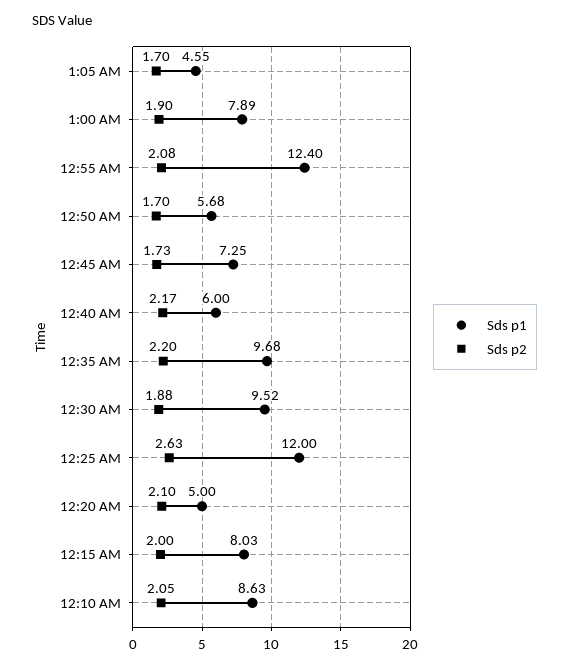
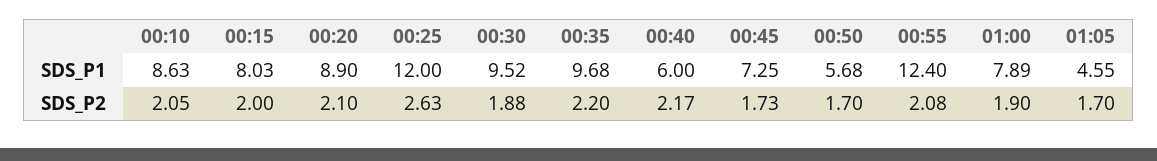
  {
    "Sds p1": {
      "1:05 AM": 4.55,
      "1:00 AM": 7.89,
      "12:55 AM": 12.4,
      "12:50 AM": 5.68,
      "12:45 AM": 7.25,
      "12:40 AM": 6,
      "12:35 AM": 9.68,
      "12:30 AM": 9.52,
      "12:25 AM": 12,
-     "12:20 AM": 5,
+     "12:20 AM": 8.9,
      "12:15 AM": 8.03,
      "12:10 AM": 8.63
    },
    "Sds p2": {
      "1:05 AM": 1.7,
      "1:00 AM": 1.9,
      "12:55 AM": 2.08,
      "12:50 AM": 1.7,
      "12:45 AM": 1.73,
      "12:40 AM": 2.17,
      "12:35 AM": 2.2,
      "12:30 AM": 1.88,
      "12:25 AM": 2.63,
      "12:20 AM": 2.1,
      "12:15 AM": 2,
      "12:10 AM": 2.05
    }
  }

